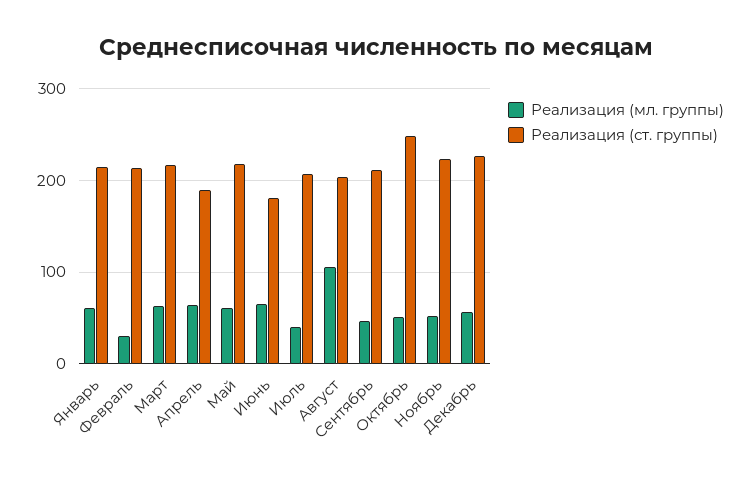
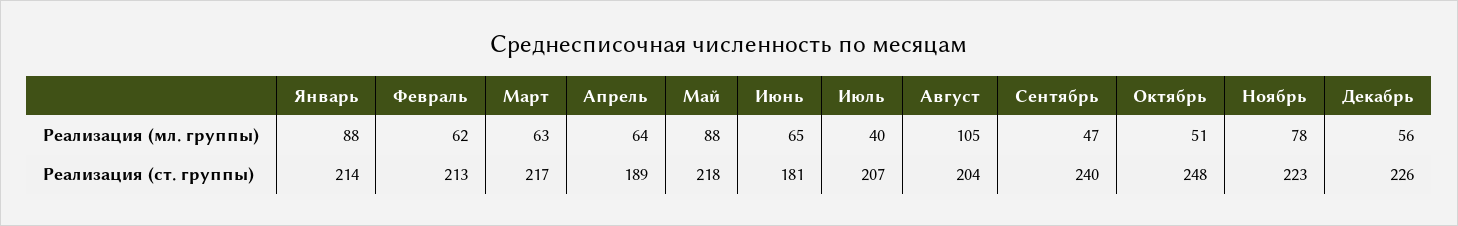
  {
    "Реализация (мл. группы)": {
-     "Январь": 60,
+     "Январь": 88,
-     "Февраль": 30,
+     "Февраль": 62,
      "Март": 63,
      "Апрель": 64,
-     "Май": 60,
+     "Май": 88,
      "Июнь": 65,
      "Июль": 40,
      "Август": 105,
      "Сентябрь": 47,
      "Октябрь": 51,
-     "Ноябрь": 50,
+     "Ноябрь": 78,
      "Декабрь": 56
    },
    "Реализация (ст. группы)": {
      "Январь": 214,
      "Февраль": 213,
      "Март": 217,
      "Апрель": 189,
      "Май": 218,
      "Июнь": 181,
      "Июль": 207,
      "Август": 204,
-     "Сентябрь": 210,
+     "Сентябрь": 240,
      "Октябрь": 248,
      "Ноябрь": 223,
      "Декабрь": 226
    }
  }

